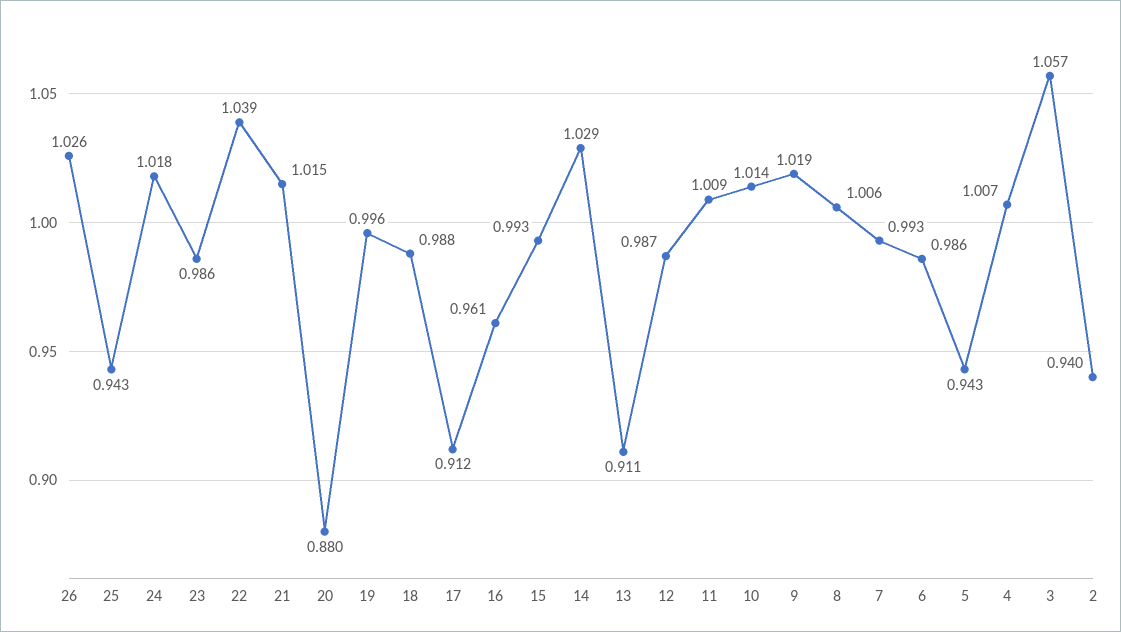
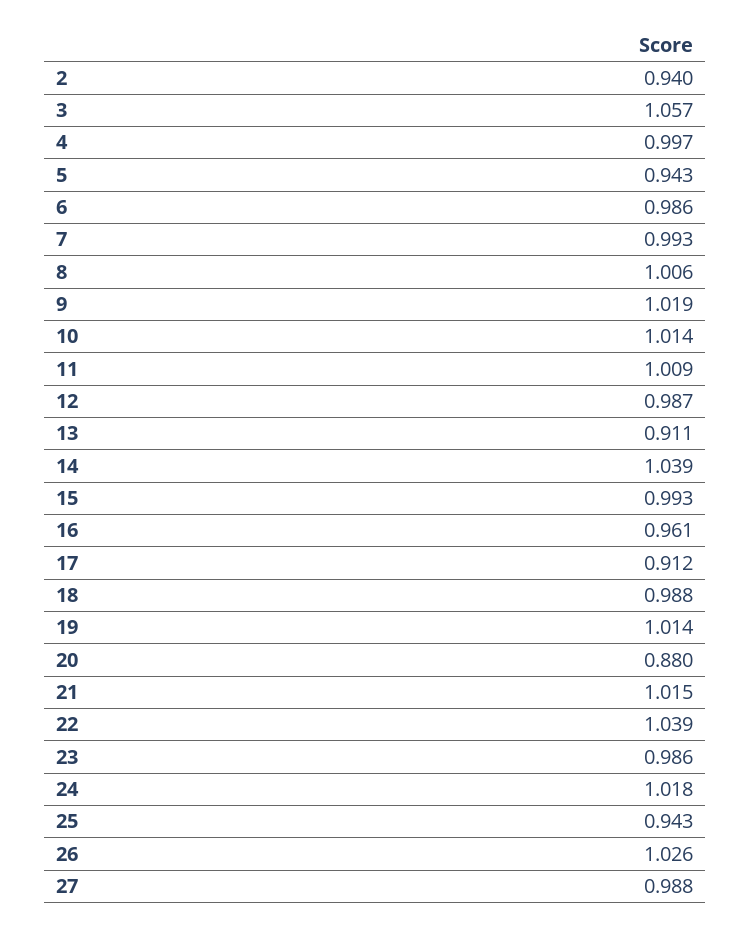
  {
    "26": 1.026,
    "25": 0.943,
    "24": 1.018,
    "23": 0.986,
    "22": 1.039,
    "21": 1.015,
    "20": 0.88,
-   "19": 0.996,
+   "19": 1.014,
    "18": 0.988,
    "17": 0.912,
    "16": 0.961,
    "15": 0.993,
-   "14": 1.029,
+   "14": 1.039,
    "13": 0.911,
    "12": 0.987,
    "11": 1.009,
    "10": 1.014,
    "9": 1.019,
    "8": 1.006,
    "7": 0.993,
    "6": 0.986,
    "5": 0.943,
-   "4": 1.007,
+   "4": 0.997,
    "3": 1.057,
-   "2": 0.94
+   "2": 0.94,
+   "27": 0.988
  }

